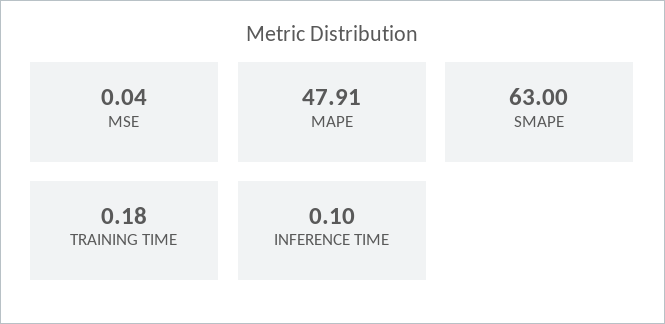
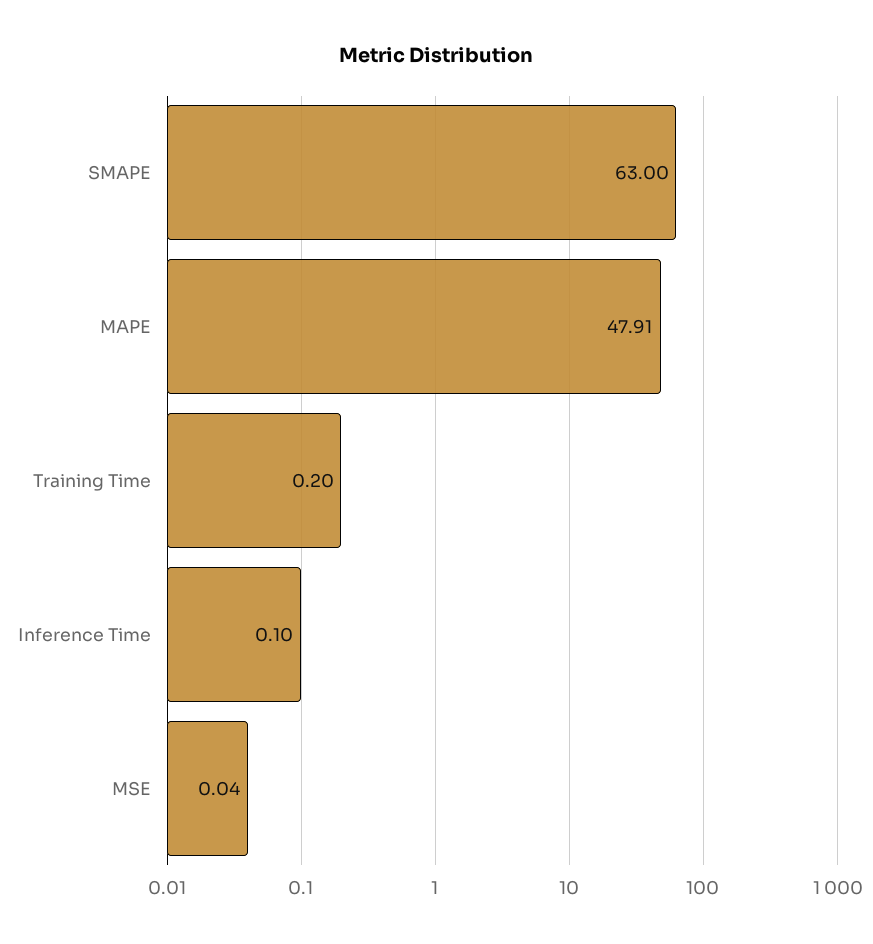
  {
    "MSE": 0.04,
    "MAPE": 47.91,
    "SMAPE": 63,
-   "TRAINING TIME": 0.18,
+   "TRAINING TIME": 0.2,
    "INFERENCE TIME": 0.1
  }

